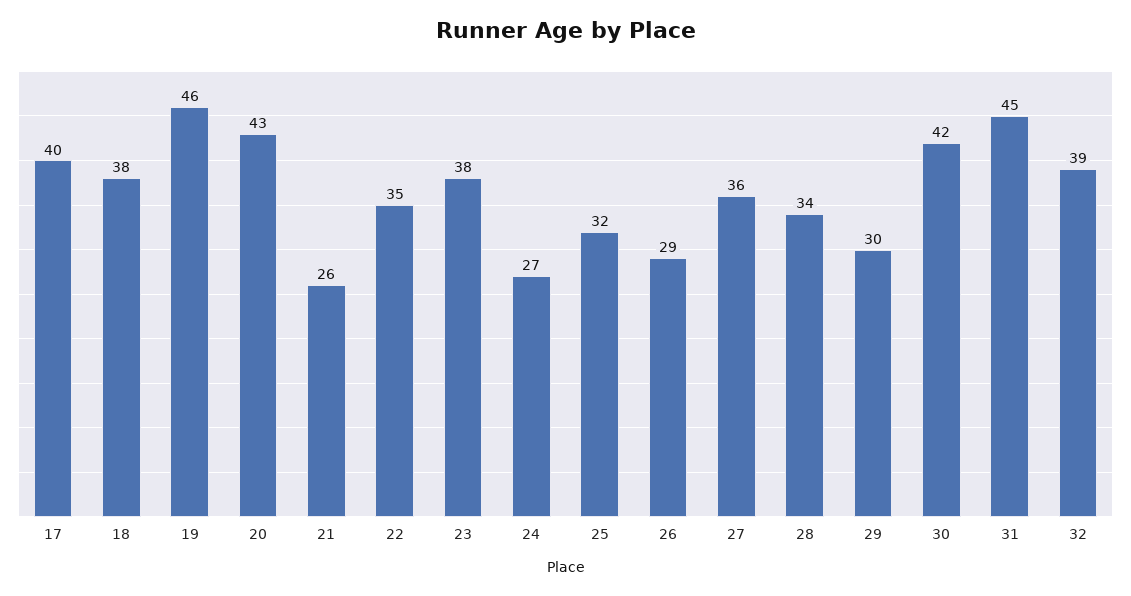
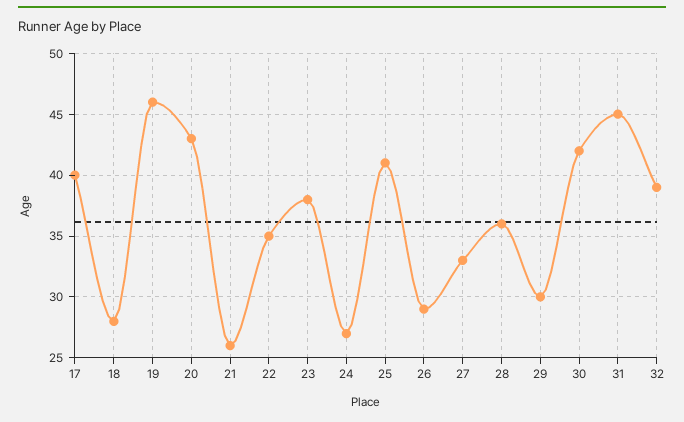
  {
    "17": 40,
-   "18": 38,
+   "18": 28,
    "19": 46,
    "20": 43,
    "21": 26,
    "22": 35,
    "23": 38,
    "24": 27,
-   "25": 32,
+   "25": 41,
    "26": 29,
-   "27": 36,
+   "27": 33,
-   "28": 34,
+   "28": 36,
    "29": 30,
    "30": 42,
    "31": 45,
    "32": 39
  }

